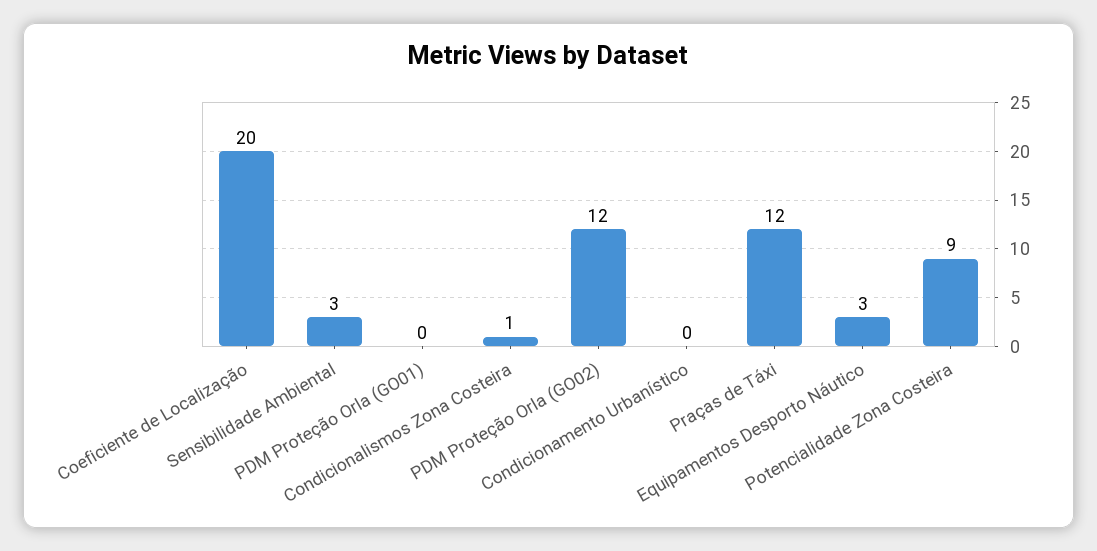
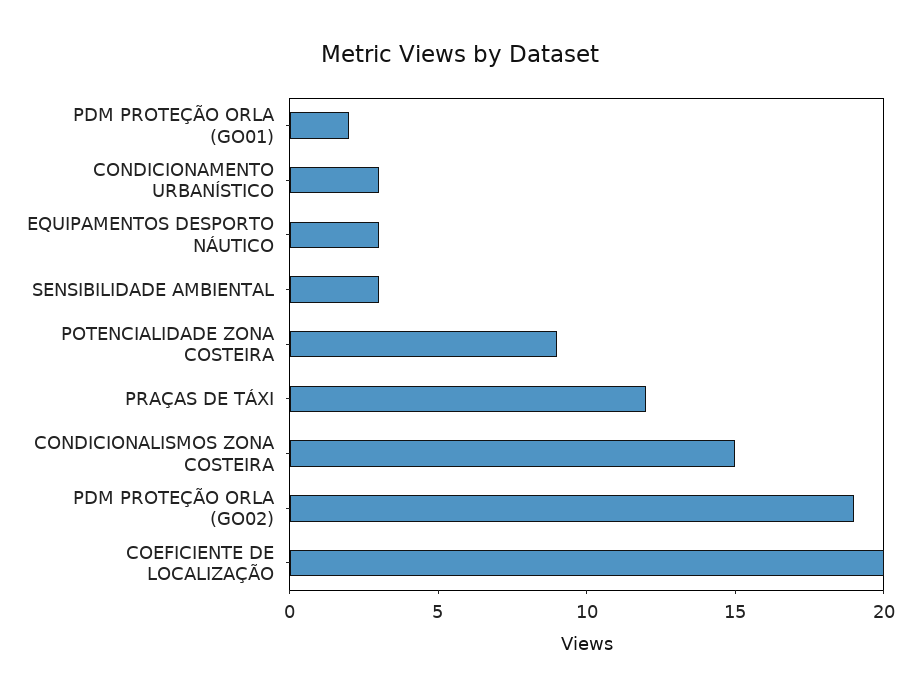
  {
    "Coeficiente de Localização": 20,
    "Sensibilidade Ambiental": 3,
-   "PDM Proteção Orla (GO01)": 0,
+   "PDM Proteção Orla (GO01)": 2,
-   "Condicionalismos Zona Costeira": 1,
+   "Condicionalismos Zona Costeira": 15,
-   "PDM Proteção Orla (GO02)": 12,
+   "PDM Proteção Orla (GO02)": 19,
-   "Condicionamento Urbanístico": 0,
+   "Condicionamento Urbanístico": 3,
    "Praças de Táxi": 12,
    "Equipamentos Desporto Náutico": 3,
    "Potencialidade Zona Costeira": 9
  }

